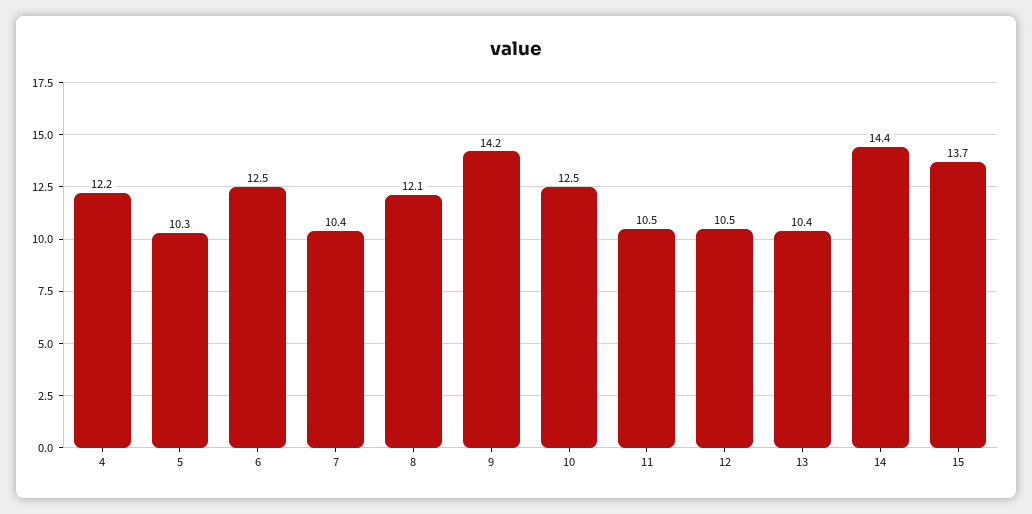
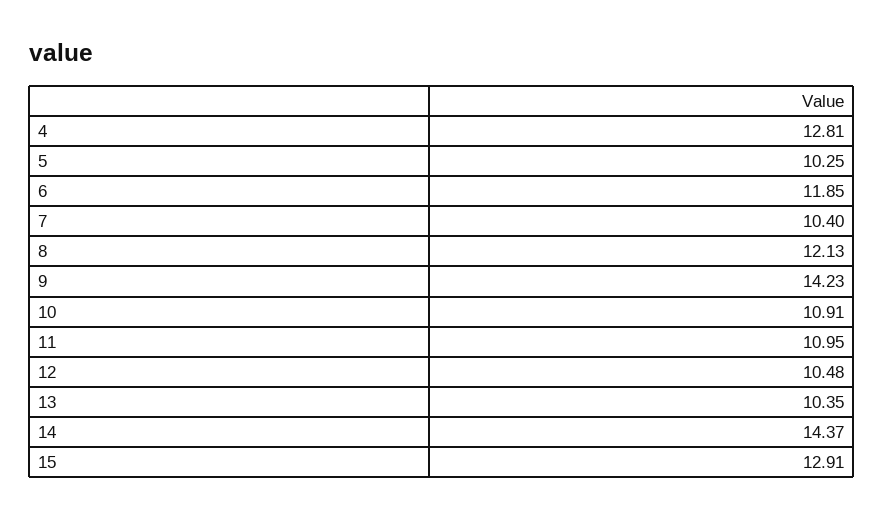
  {
-   "4": 12.2,
+   "4": 12.81,
    "5": 10.25,
-   "6": 12.5,
+   "6": 11.85,
    "7": 10.4,
    "8": 12.13,
    "9": 14.23,
-   "10": 12.5,
+   "10": 10.91,
-   "11": 10.5,
+   "11": 10.95,
    "12": 10.48,
    "13": 10.35,
    "14": 14.37,
-   "15": 13.7
+   "15": 12.91
  }

